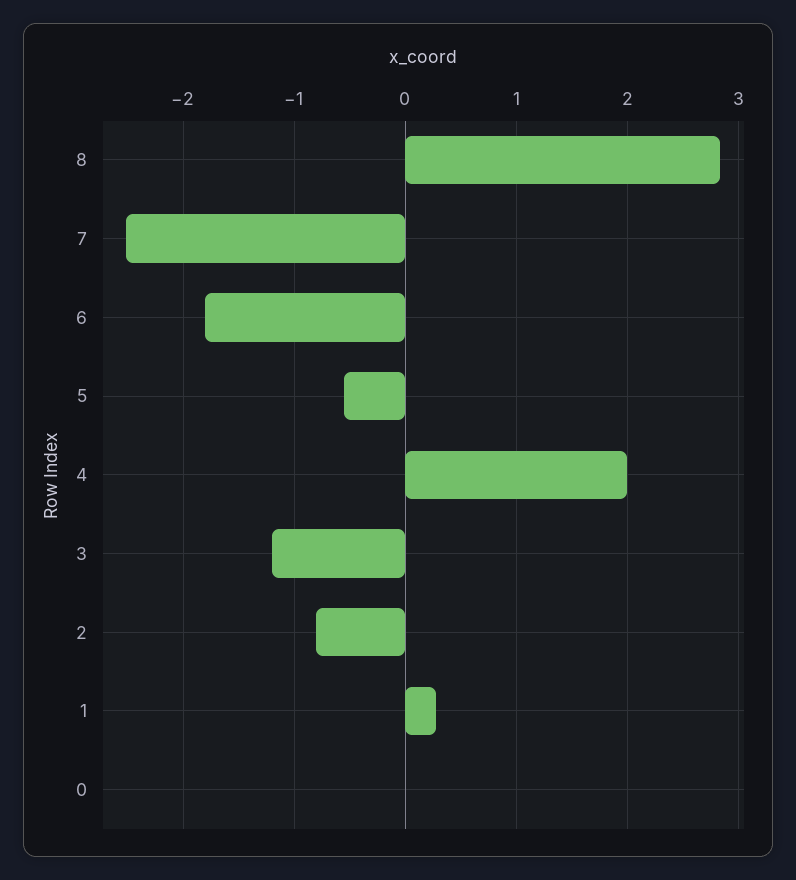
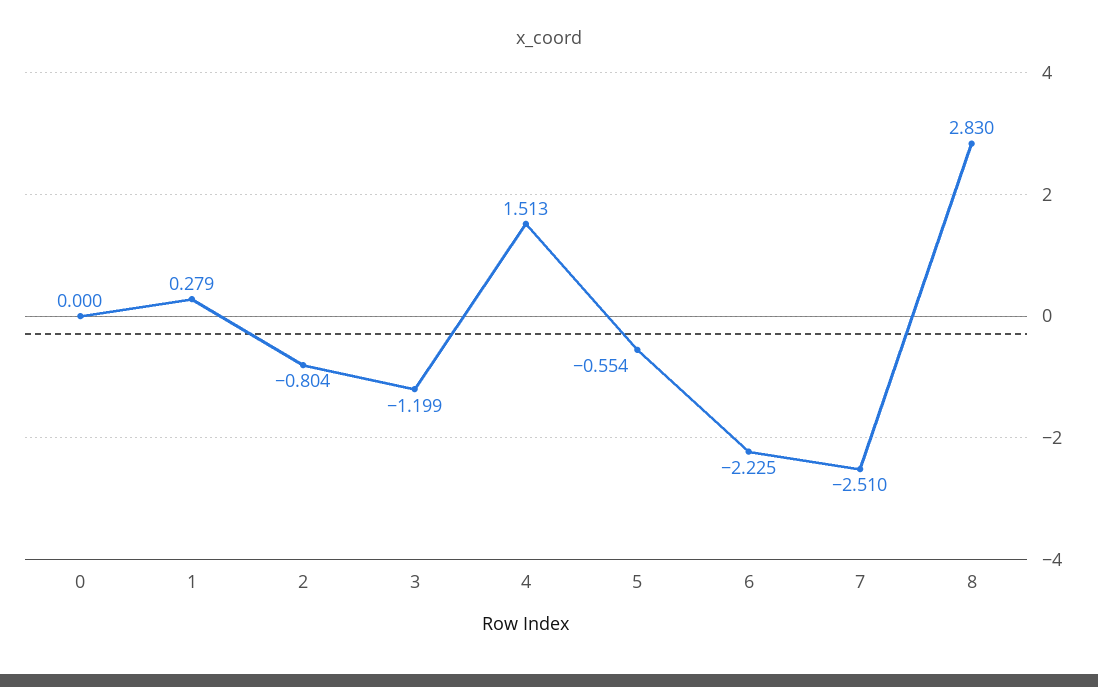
  {
    "8": 2.83,
    "7": -2.51,
-   "6": -1.8,
+   "6": -2.225,
    "5": -0.554,
-   "4": 2,
+   "4": 1.513,
    "3": -1.199,
    "2": -0.804,
    "1": 0.279,
    "0": 0
  }

